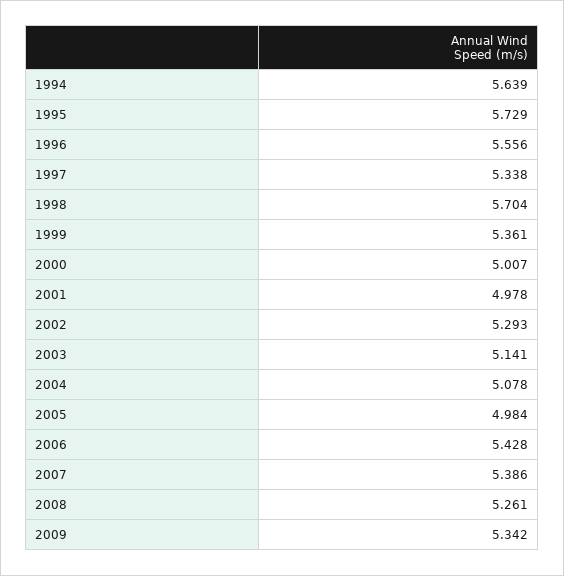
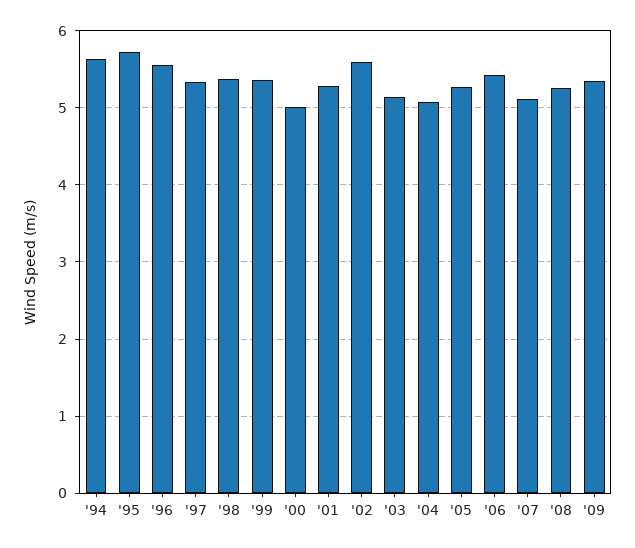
  {
    "1994": 5.639,
    "1995": 5.729,
    "1996": 5.556,
    "1997": 5.338,
-   "1998": 5.704,
+   "1998": 5.4,
    "1999": 5.361,
    "2000": 5.007,
-   "2001": 4.978,
+   "2001": 5.3,
-   "2002": 5.293,
+   "2002": 5.6,
    "2003": 5.141,
    "2004": 5.078,
-   "2005": 4.984,
+   "2005": 5.3,
    "2006": 5.428,
-   "2007": 5.386,
+   "2007": 5.1,
    "2008": 5.261,
    "2009": 5.342
  }

